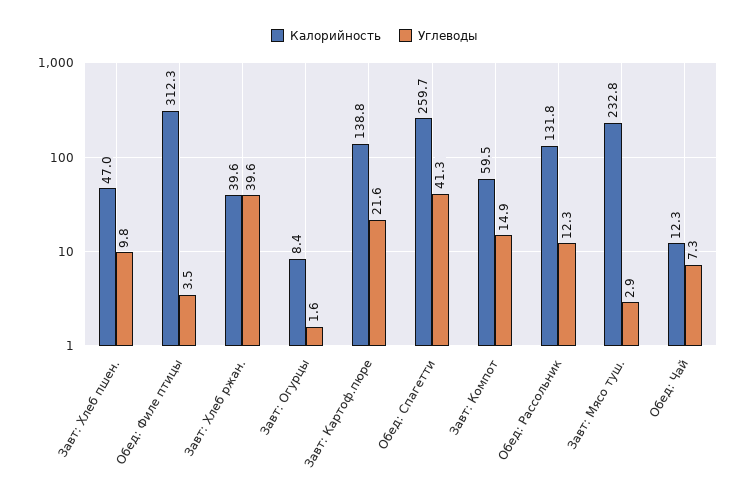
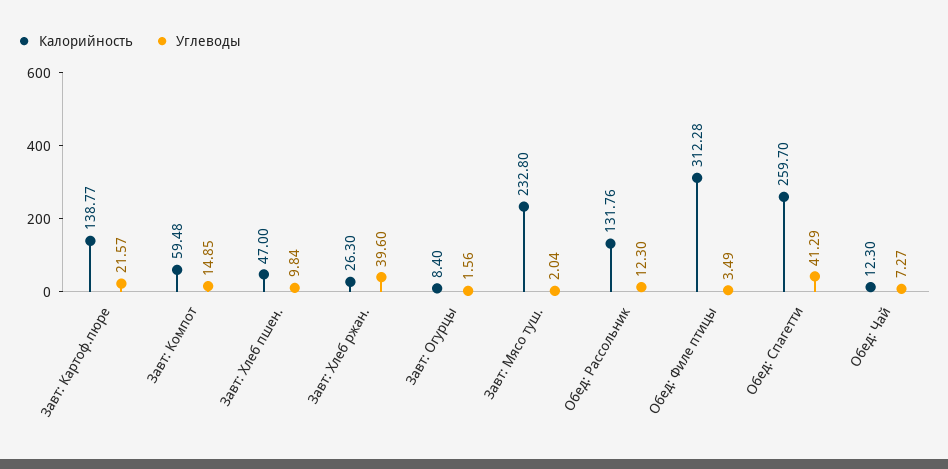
  {
    "Калорийность": {
      "Завт: Хлеб пшен.": 47,
      "Обед: Филе птицы": 312.28,
-     "Завт: Хлеб ржан.": 39.6,
+     "Завт: Хлеб ржан.": 26.3,
      "Завт: Огурцы": 8.4,
      "Завт: Картоф.пюре": 138.77,
      "Обед: Спагетти": 259.7,
      "Завт: Компот": 59.48,
      "Обед: Рассольник": 131.76,
      "Завт: Мясо туш.": 232.8,
      "Обед: Чай": 12.3
    },
    "Углеводы": {
      "Завт: Хлеб пшен.": 9.84,
      "Обед: Филе птицы": 3.49,
      "Завт: Хлеб ржан.": 39.6,
      "Завт: Огурцы": 1.56,
      "Завт: Картоф.пюре": 21.57,
      "Обед: Спагетти": 41.29,
      "Завт: Компот": 14.85,
      "Обед: Рассольник": 12.3,
-     "Завт: Мясо туш.": 2.9,
+     "Завт: Мясо туш.": 2.04,
      "Обед: Чай": 7.27
    }
  }

